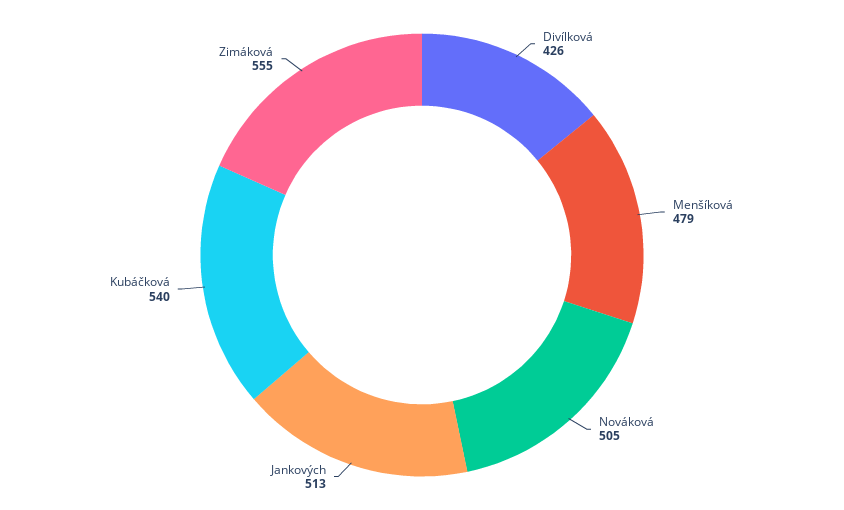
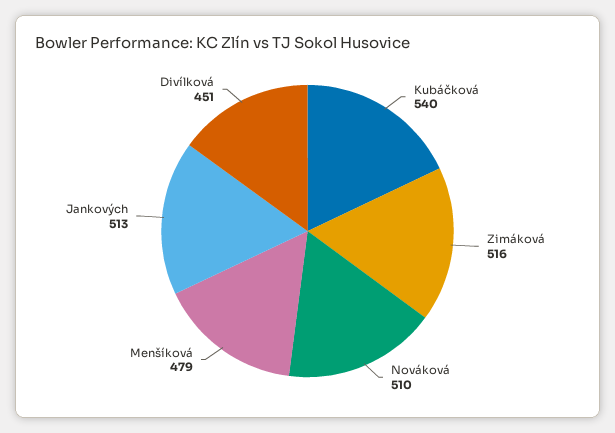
  {
-   "Divílková": 426,
+   "Divílková": 451,
    "Menšíková": 479,
-   "Nováková": 505,
+   "Nováková": 510,
    "Jankových": 513,
    "Kubáčková": 540,
-   "Zimáková": 555
+   "Zimáková": 516
  }

